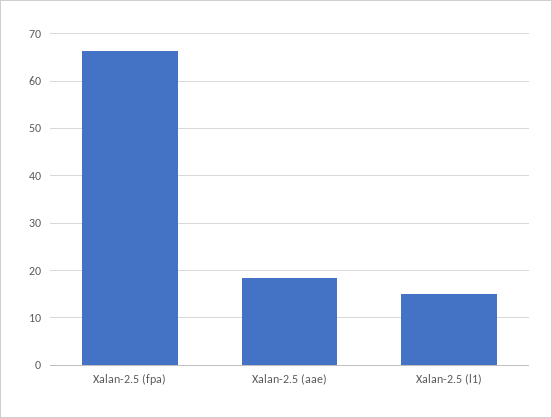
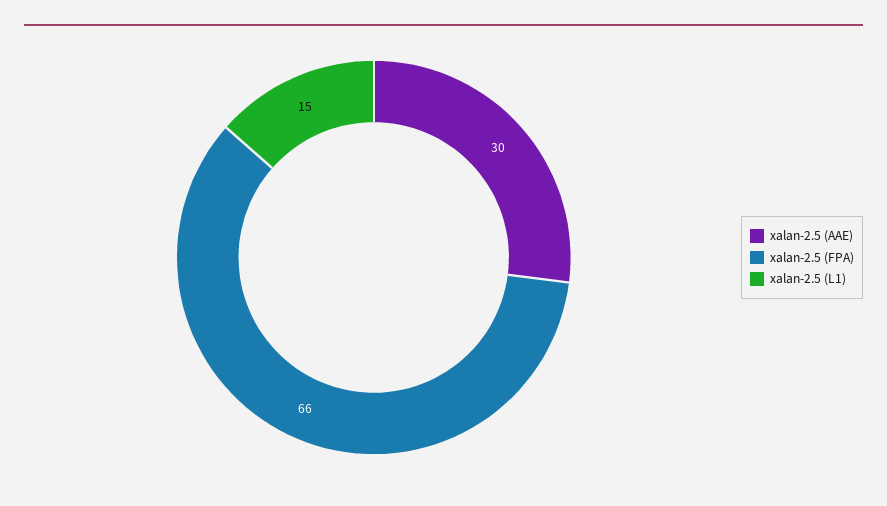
  {
    "Xalan-2.5 (fpa)": 66,
-   "Xalan-2.5 (aae)": 18,
+   "Xalan-2.5 (aae)": 30,
    "Xalan-2.5 (l1)": 15
  }

